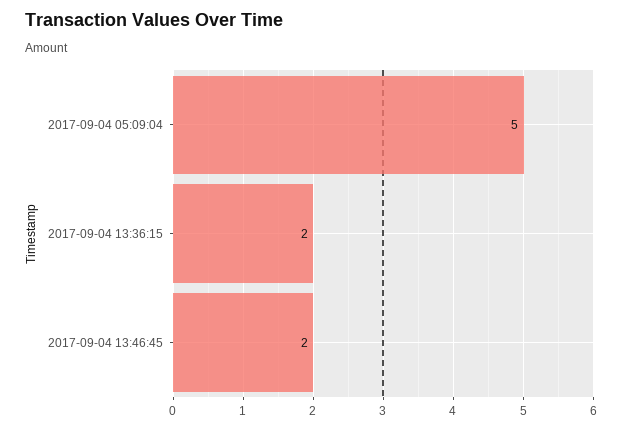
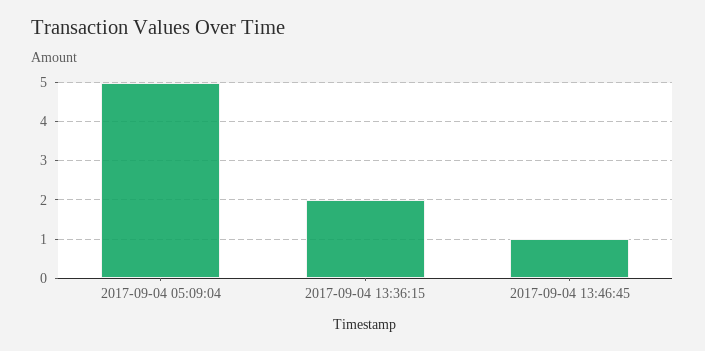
  {
    "2017-09-04 05:09:04": 5,
    "2017-09-04 13:36:15": 2,
-   "2017-09-04 13:46:45": 2
+   "2017-09-04 13:46:45": 1
  }

